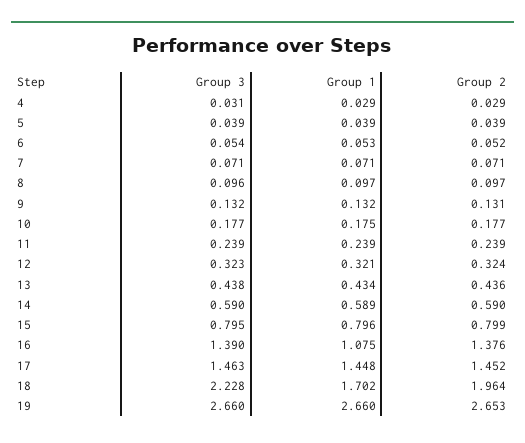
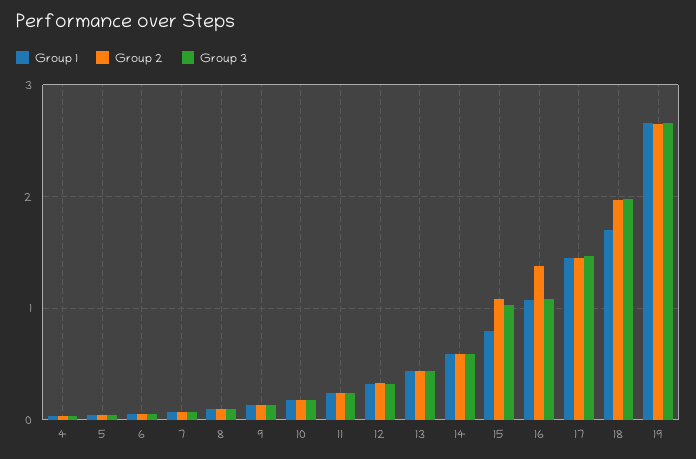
  {
    "Group 3": {
      "4": 0.031,
      "5": 0.039,
      "6": 0.054,
      "7": 0.071,
      "8": 0.096,
      "9": 0.132,
      "10": 0.177,
      "11": 0.239,
      "12": 0.323,
      "13": 0.438,
      "14": 0.59,
-     "15": 0.795,
+     "15": 1,
-     "16": 1.39,
+     "16": 1.1,
      "17": 1.463,
-     "18": 2.228,
+     "18": 2,
      "19": 2.66
    },
    "Group 1": {
      "4": 0.029,
      "5": 0.039,
      "6": 0.053,
      "7": 0.071,
      "8": 0.097,
      "9": 0.132,
      "10": 0.175,
      "11": 0.239,
      "12": 0.321,
      "13": 0.434,
      "14": 0.589,
      "15": 0.796,
      "16": 1.075,
      "17": 1.448,
      "18": 1.702,
      "19": 2.66
    },
    "Group 2": {
      "4": 0.029,
      "5": 0.039,
      "6": 0.052,
      "7": 0.071,
      "8": 0.097,
      "9": 0.131,
      "10": 0.177,
      "11": 0.239,
      "12": 0.324,
      "13": 0.436,
      "14": 0.59,
-     "15": 0.799,
+     "15": 1.1,
      "16": 1.376,
      "17": 1.452,
      "18": 1.964,
      "19": 2.653
    }
  }

